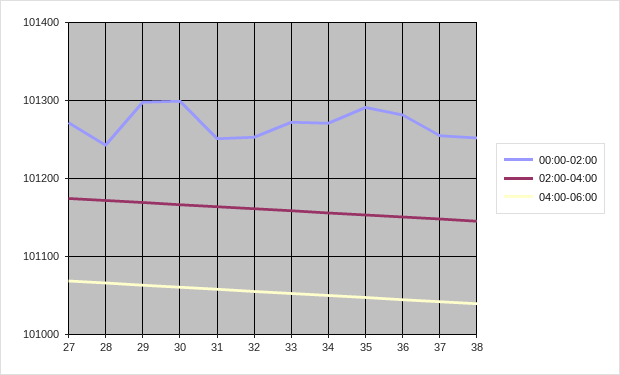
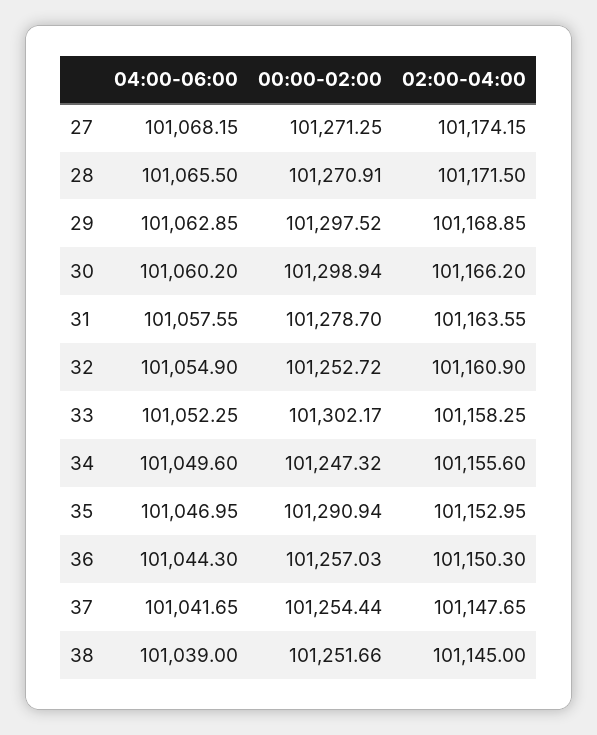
  {
    "00:00-02:00": {
      "27": 101271.25,
-     "28": 101240,
+     "28": 101270.91,
      "29": 101297.52,
      "30": 101298.94,
-     "31": 101250,
+     "31": 101278.7,
      "32": 101252.72,
-     "33": 101270,
+     "33": 101302.17,
-     "34": 101270,
+     "34": 101247.32,
      "35": 101290.94,
-     "36": 101280,
+     "36": 101257.03,
      "37": 101254.44,
      "38": 101251.66
    },
    "02:00-04:00": {
      "27": 101174.15,
      "28": 101171.5,
      "29": 101168.85,
      "30": 101166.2,
      "31": 101163.55,
      "32": 101160.9,
      "33": 101158.25,
      "34": 101155.6,
      "35": 101152.95,
      "36": 101150.3,
      "37": 101147.65,
      "38": 101145
    },
    "04:00-06:00": {
      "27": 101068.15,
      "28": 101065.5,
      "29": 101062.85,
      "30": 101060.2,
      "31": 101057.55,
      "32": 101054.9,
      "33": 101052.25,
      "34": 101049.6,
      "35": 101046.95,
      "36": 101044.3,
      "37": 101041.65,
      "38": 101039
    }
  }

